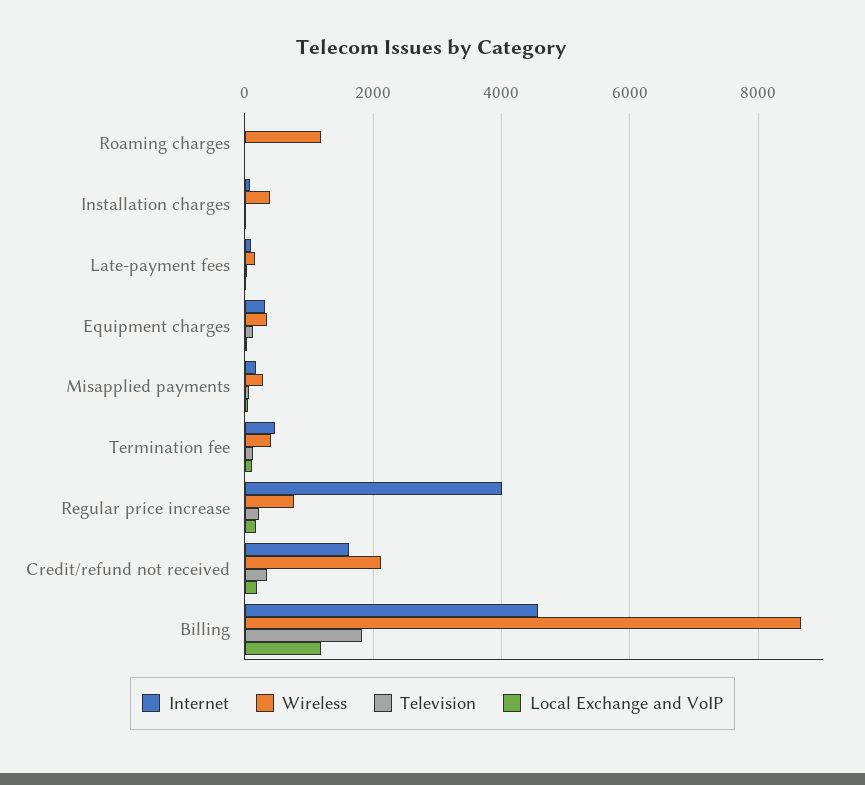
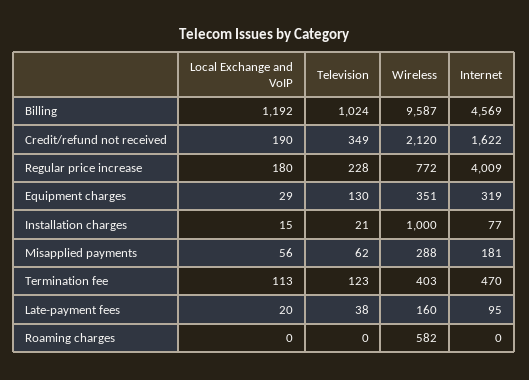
  {
    "Internet": {
      "Roaming charges": 0,
      "Installation charges": 77,
      "Late-payment fees": 95,
      "Equipment charges": 319,
      "Misapplied payments": 181,
      "Termination fee": 470,
      "Regular price increase": 4009,
      "Credit/refund not received": 1622,
      "Billing": 4569
    },
    "Wireless": {
-     "Roaming charges": 1200,
+     "Roaming charges": 582,
-     "Installation charges": 400,
+     "Installation charges": 1000,
      "Late-payment fees": 160,
      "Equipment charges": 351,
      "Misapplied payments": 288,
      "Termination fee": 403,
      "Regular price increase": 772,
      "Credit/refund not received": 2120,
-     "Billing": 8600
+     "Billing": 9587
    },
    "Television": {
      "Roaming charges": 0,
      "Installation charges": 21,
      "Late-payment fees": 38,
      "Equipment charges": 130,
      "Misapplied payments": 62,
      "Termination fee": 123,
      "Regular price increase": 228,
      "Credit/refund not received": 349,
-     "Billing": 1800
+     "Billing": 1024
    },
    "Local Exchange and VoIP": {
      "Roaming charges": 0,
      "Installation charges": 15,
      "Late-payment fees": 20,
      "Equipment charges": 29,
      "Misapplied payments": 56,
      "Termination fee": 113,
      "Regular price increase": 180,
      "Credit/refund not received": 190,
      "Billing": 1192
    }
  }

